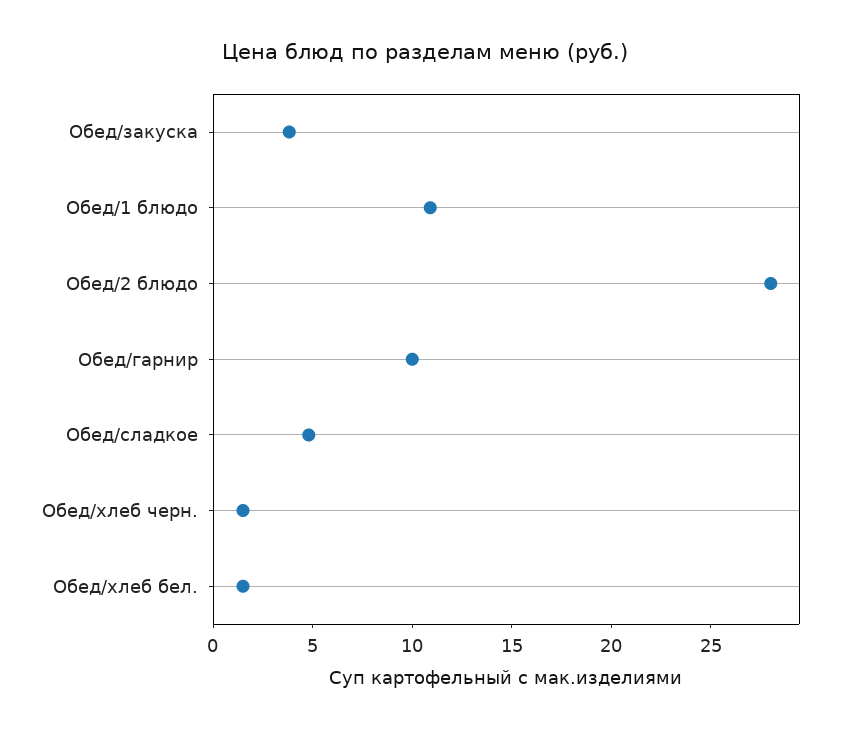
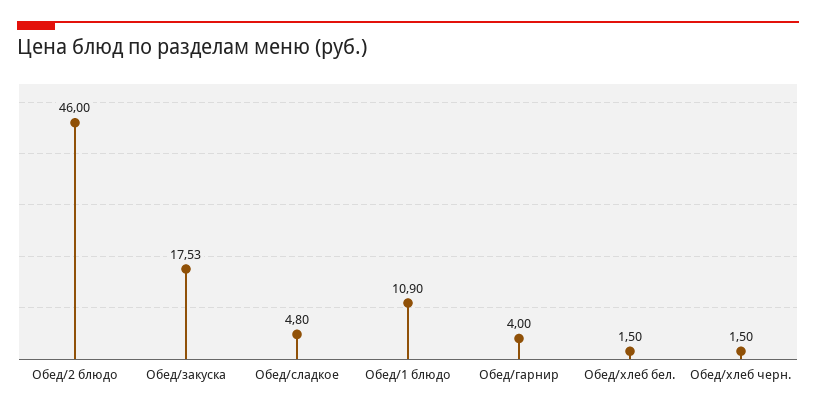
  {
-   "Обед/закуска": 4,
+   "Обед/закуска": 17.53,
    "Обед/1 блюдо": 10.9,
-   "Обед/2 блюдо": 28,
+   "Обед/2 блюдо": 46,
-   "Обед/гарнир": 10,
+   "Обед/гарнир": 4,
    "Обед/сладкое": 4.8,
    "Обед/хлеб черн.": 1.5,
    "Обед/хлеб бел.": 1.5
  }

